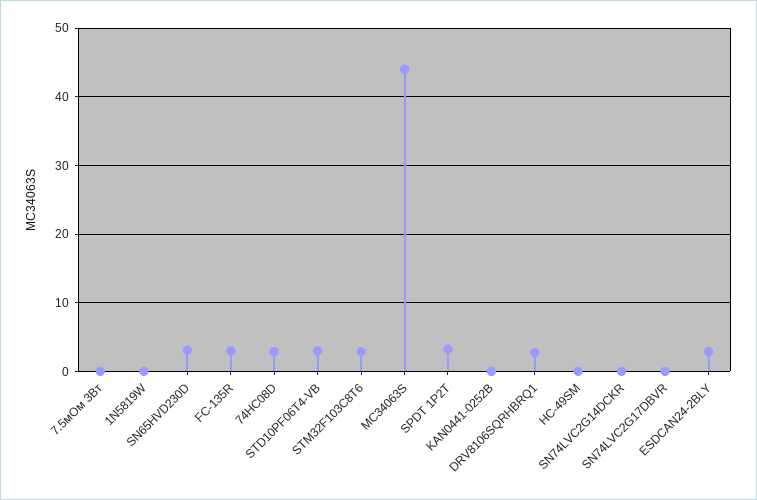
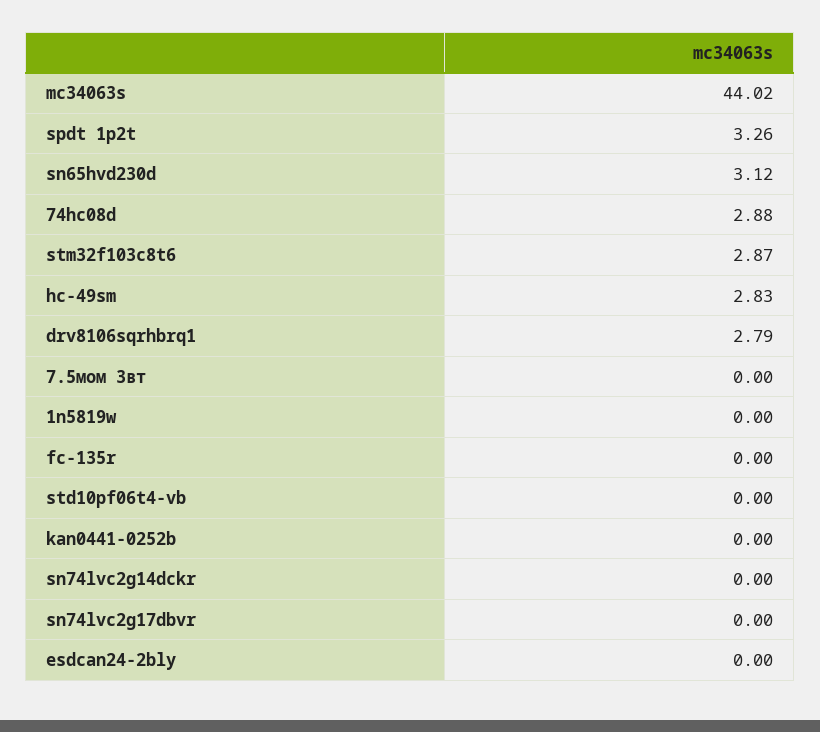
  {
    "7.5мОм 3Вт": 0,
    "1N5819W": 0,
    "SN65HVD230D": 3.12,
-   "FC-135R": 3,
+   "FC-135R": 0,
    "74HC08D": 2.88,
-   "STD10PF06T4-VB": 3,
+   "STD10PF06T4-VB": 0,
    "STM32F103C8T6": 2.87,
    "MC34063S": 44.02,
    "SPDT 1P2T": 3.26,
    "KAN0441-0252B": 0,
    "DRV8106SQRHBRQ1": 2.79,
-   "HC-49SM": 0,
+   "HC-49SM": 2.83,
    "SN74LVC2G14DCKR": 0,
    "SN74LVC2G17DBVR": 0,
-   "ESDCAN24-2BLY": 3
+   "ESDCAN24-2BLY": 0
  }

